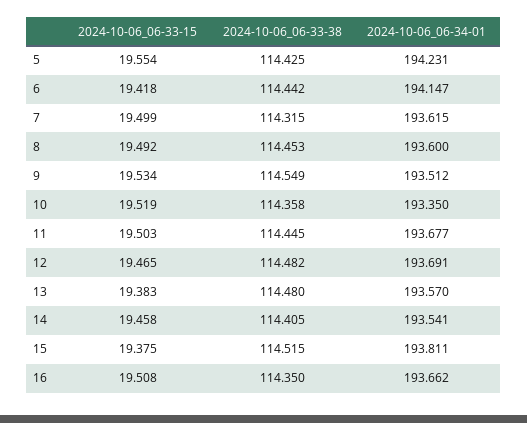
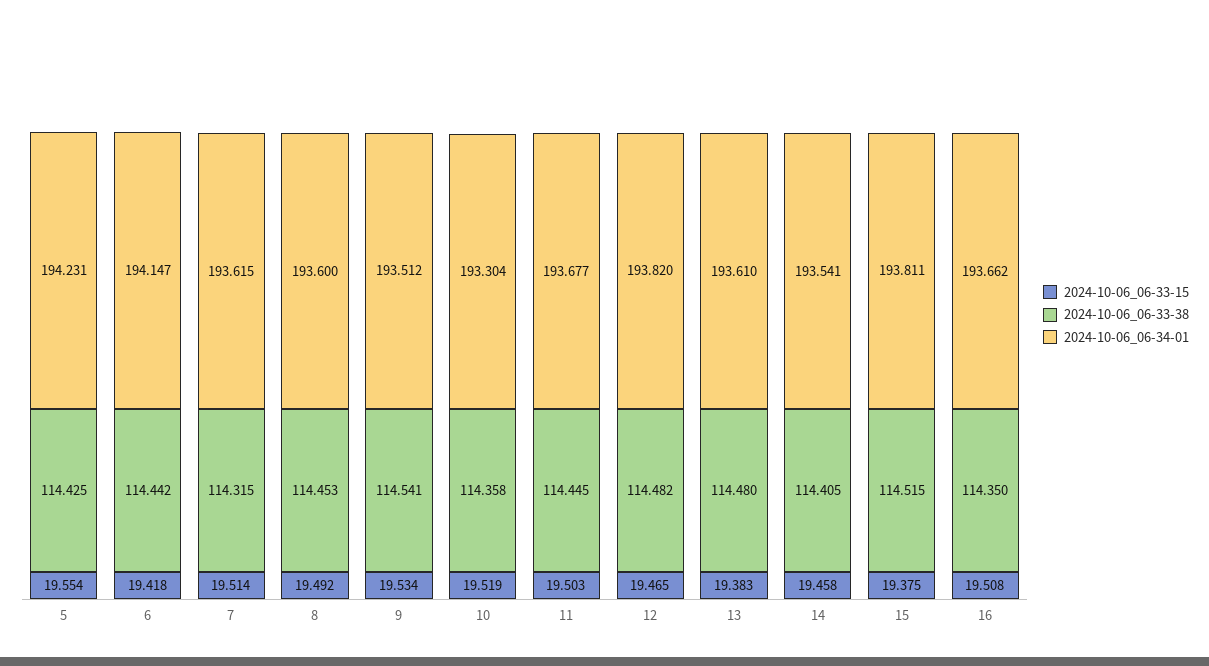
  {
    "2024-10-06_06-33-15": {
      "5": 19.554,
      "6": 19.418,
-     "7": 19.499,
+     "7": 19.514,
      "8": 19.492,
      "9": 19.534,
      "10": 19.519,
      "11": 19.503,
      "12": 19.465,
      "13": 19.383,
      "14": 19.458,
      "15": 19.375,
      "16": 19.508
    },
    "2024-10-06_06-33-38": {
      "5": 114.425,
      "6": 114.442,
      "7": 114.315,
      "8": 114.453,
-     "9": 114.549,
+     "9": 114.541,
      "10": 114.358,
      "11": 114.445,
      "12": 114.482,
      "13": 114.48,
      "14": 114.405,
      "15": 114.515,
      "16": 114.35
    },
    "2024-10-06_06-34-01": {
      "5": 194.231,
      "6": 194.147,
      "7": 193.615,
      "8": 193.6,
      "9": 193.512,
-     "10": 193.35,
+     "10": 193.304,
      "11": 193.677,
-     "12": 193.691,
+     "12": 193.82,
-     "13": 193.57,
+     "13": 193.61,
      "14": 193.541,
      "15": 193.811,
      "16": 193.662
    }
  }

